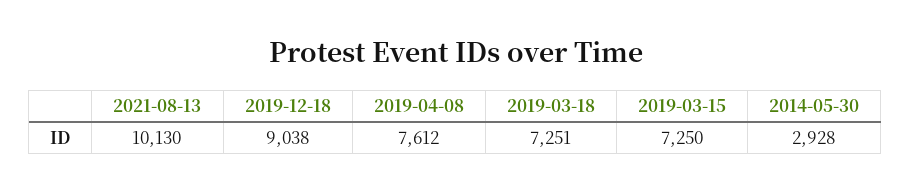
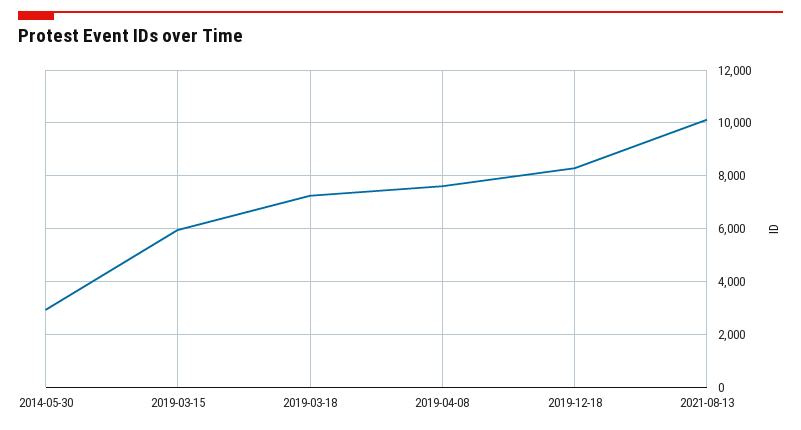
  {
    "2021-08-13": 10130,
-   "2019-12-18": 9038,
+   "2019-12-18": 8250,
    "2019-04-08": 7612,
    "2019-03-18": 7251,
-   "2019-03-15": 7250,
+   "2019-03-15": 6000,
    "2014-05-30": 2928
  }

